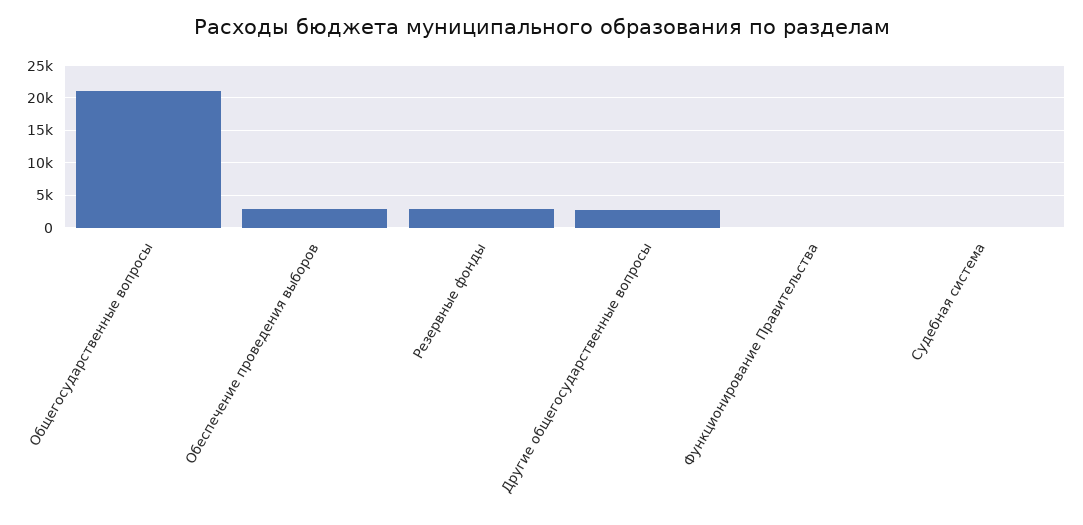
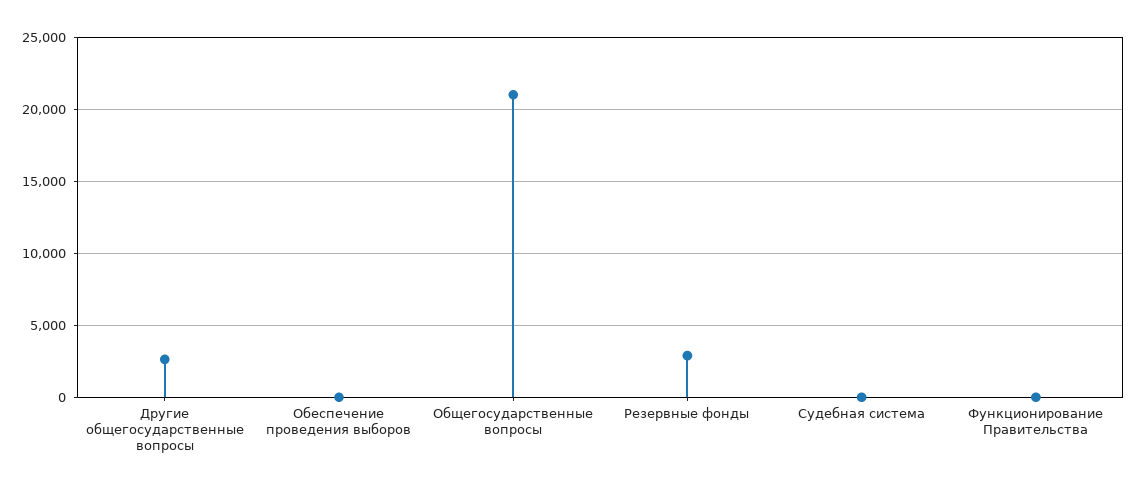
  {
    "Общегосударственные вопросы": 21000,
-   "Обеспечение проведения выборов": 3000,
+   "Обеспечение проведения выборов": 0,
    "Резервные фонды": 3000,
    "Другие общегосударственные вопросы": 2500,
    "Функционирование Правительства": 0,
    "Судебная система": 0
  }

